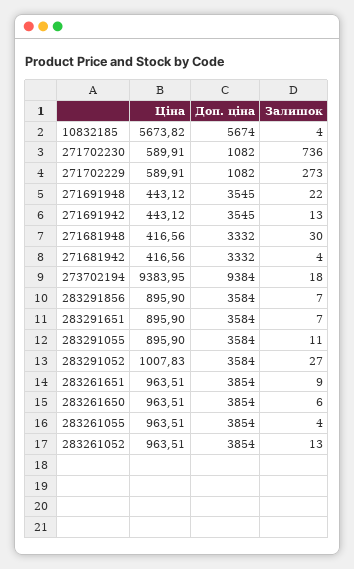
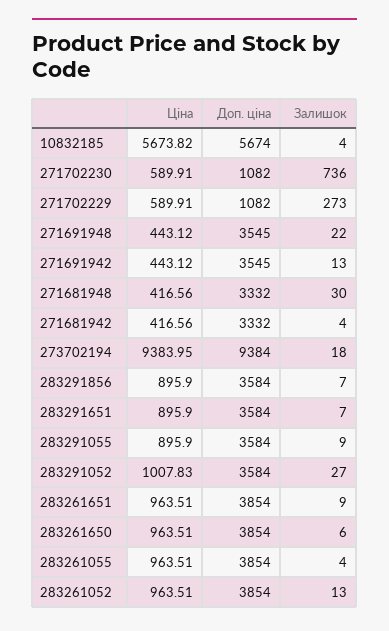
  {
    "Ціна": {
      "10832185": 5673.82,
      "271702230": 589.91,
      "271702229": 589.91,
      "271691948": 443.12,
      "271691942": 443.12,
      "271681948": 416.56,
      "271681942": 416.56,
      "273702194": 9383.95,
      "283291856": 895.9,
      "283291651": 895.9,
      "283291055": 895.9,
      "283291052": 1007.83,
      "283261651": 963.51,
      "283261650": 963.51,
      "283261055": 963.51,
      "283261052": 963.51
    },
    "Доп. ціна": {
      "10832185": 5674,
      "271702230": 1082,
      "271702229": 1082,
      "271691948": 3545,
      "271691942": 3545,
      "271681948": 3332,
      "271681942": 3332,
      "273702194": 9384,
      "283291856": 3584,
      "283291651": 3584,
      "283291055": 3584,
      "283291052": 3584,
      "283261651": 3854,
      "283261650": 3854,
      "283261055": 3854,
      "283261052": 3854
    },
    "Залишок": {
      "10832185": 4,
      "271702230": 736,
      "271702229": 273,
      "271691948": 22,
      "271691942": 13,
      "271681948": 30,
      "271681942": 4,
      "273702194": 18,
      "283291856": 7,
      "283291651": 7,
-     "283291055": 11,
+     "283291055": 9,
      "283291052": 27,
      "283261651": 9,
      "283261650": 6,
      "283261055": 4,
      "283261052": 13
    }
  }

